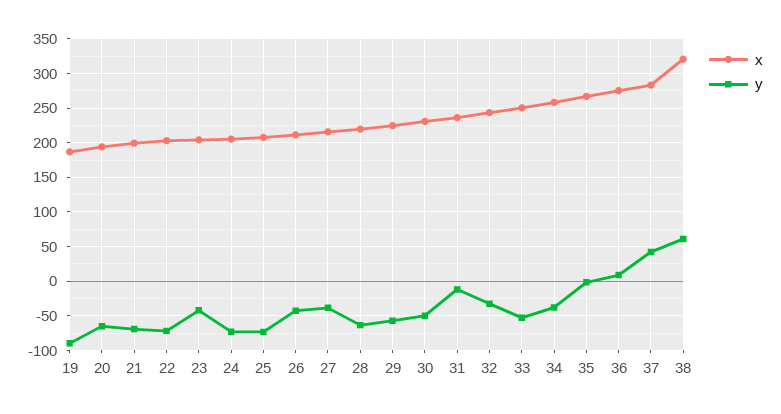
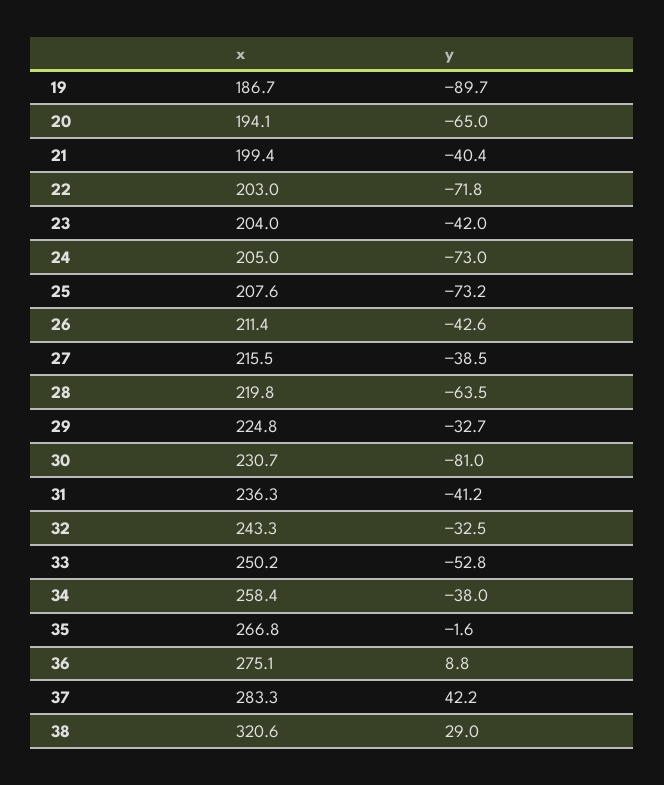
  {
    "x": {
      "19": 186.7,
      "20": 194.1,
      "21": 199.4,
      "22": 203,
      "23": 204,
      "24": 205,
      "25": 207.6,
      "26": 211.4,
      "27": 215.5,
      "28": 219.8,
      "29": 224.8,
      "30": 230.7,
      "31": 236.3,
      "32": 243.3,
      "33": 250.2,
      "34": 258.4,
      "35": 266.8,
      "36": 275.1,
      "37": 283.3,
      "38": 320.6
    },
    "y": {
      "19": -89.7,
      "20": -65,
-     "21": -70,
+     "21": -40.4,
      "22": -71.8,
      "23": -42,
      "24": -73,
      "25": -73.2,
      "26": -42.6,
      "27": -38.5,
      "28": -63.5,
-     "29": -60,
+     "29": -32.7,
-     "30": -50,
+     "30": -81,
-     "31": -10,
+     "31": -41.2,
      "32": -32.5,
      "33": -52.8,
      "34": -38,
      "35": -1.6,
      "36": 8.8,
      "37": 42.2,
-     "38": 60
+     "38": 29
    }
  }

